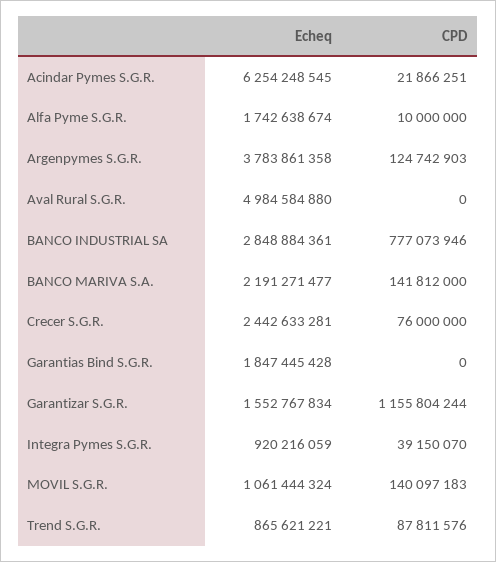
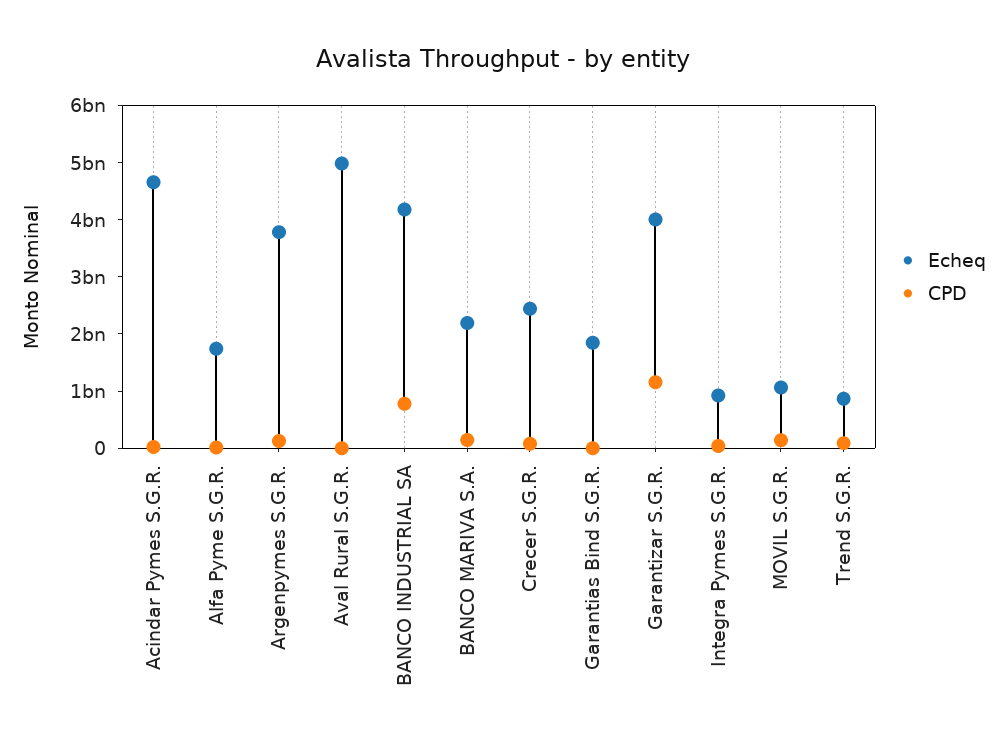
  {
    "Echeq": {
-     "Acindar Pymes S.G.R.": 6254248545,
+     "Acindar Pymes S.G.R.": 4600000000,
      "Alfa Pyme S.G.R.": 1742638674,
      "Argenpymes S.G.R.": 3783861358,
      "Aval Rural S.G.R.": 4984584880,
-     "BANCO INDUSTRIAL SA": 2848884361,
+     "BANCO INDUSTRIAL SA": 4200000000,
      "BANCO MARIVA S.A.": 2191271477,
      "Crecer S.G.R.": 2442633281,
      "Garantias Bind S.G.R.": 1847445428,
-     "Garantizar S.G.R.": 1552767834,
+     "Garantizar S.G.R.": 4000000000,
      "Integra Pymes S.G.R.": 920216059,
      "MOVIL S.G.R.": 1061444324,
      "Trend S.G.R.": 865621221
    },
    "CPD": {
      "Acindar Pymes S.G.R.": 21866251,
      "Alfa Pyme S.G.R.": 10000000,
      "Argenpymes S.G.R.": 124742903,
      "Aval Rural S.G.R.": 0,
      "BANCO INDUSTRIAL SA": 777073946,
      "BANCO MARIVA S.A.": 141812000,
      "Crecer S.G.R.": 76000000,
      "Garantias Bind S.G.R.": 0,
      "Garantizar S.G.R.": 1155804244,
      "Integra Pymes S.G.R.": 39150070,
      "MOVIL S.G.R.": 140097183,
      "Trend S.G.R.": 87811576
    }
  }

